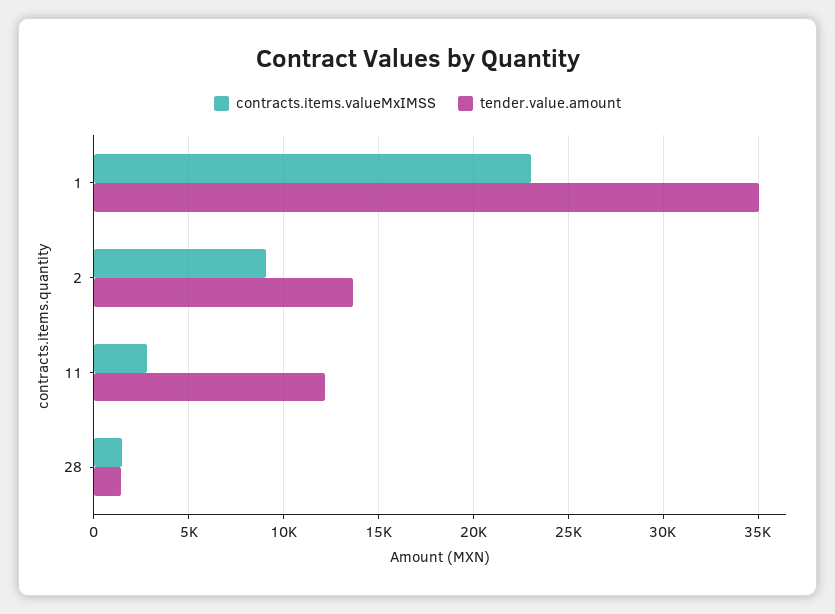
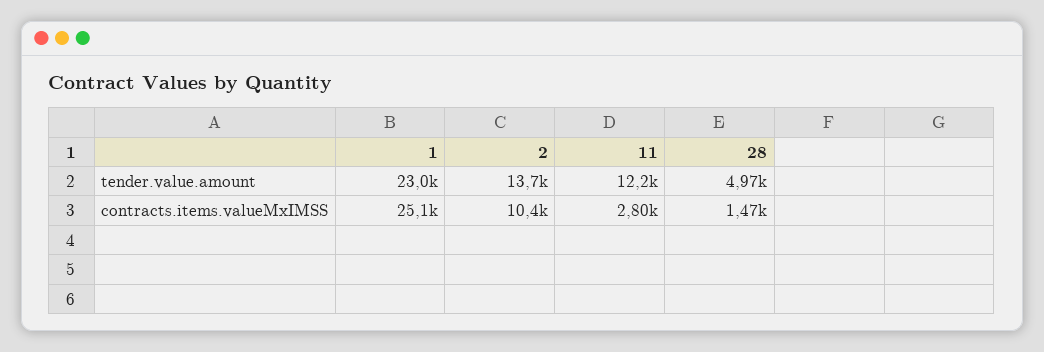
  {
    "contracts.items.valueMxIMSS": {
-     "1": 23000,
+     "1": 25100,
-     "2": 9000,
+     "2": 10400,
      "11": 2800,
      "28": 1470
    },
    "tender.value.amount": {
-     "1": 35000,
+     "1": 23000,
      "2": 13700,
      "11": 12200,
-     "28": 1500
+     "28": 4970
    }
  }

